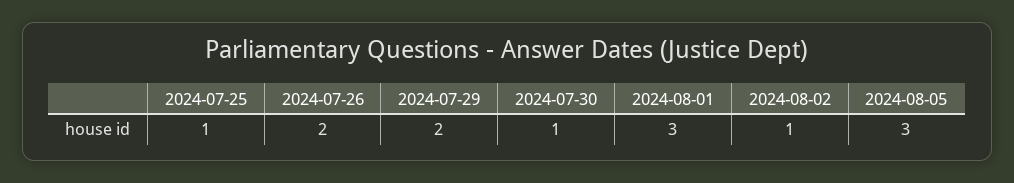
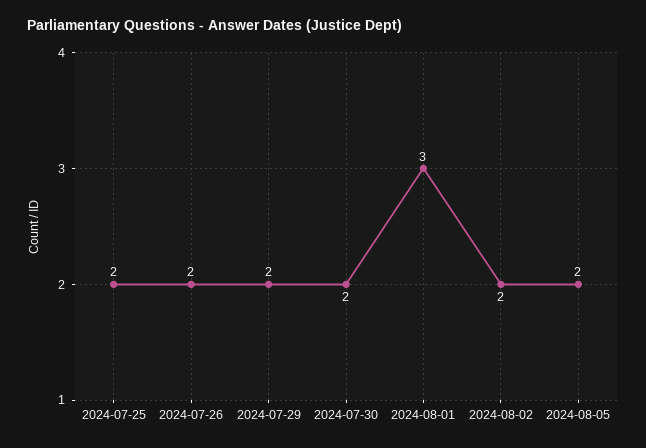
  {
-   "2024-07-25": 1,
+   "2024-07-25": 2,
    "2024-07-26": 2,
    "2024-07-29": 2,
-   "2024-07-30": 1,
+   "2024-07-30": 2,
    "2024-08-01": 3,
-   "2024-08-02": 1,
+   "2024-08-02": 2,
-   "2024-08-05": 3
+   "2024-08-05": 2
  }

